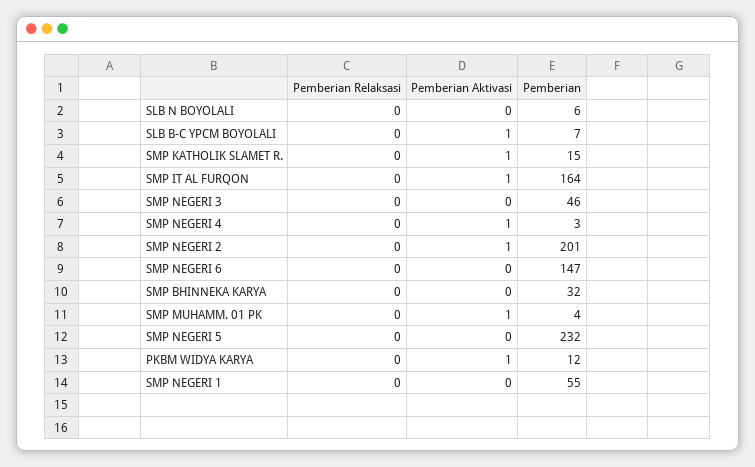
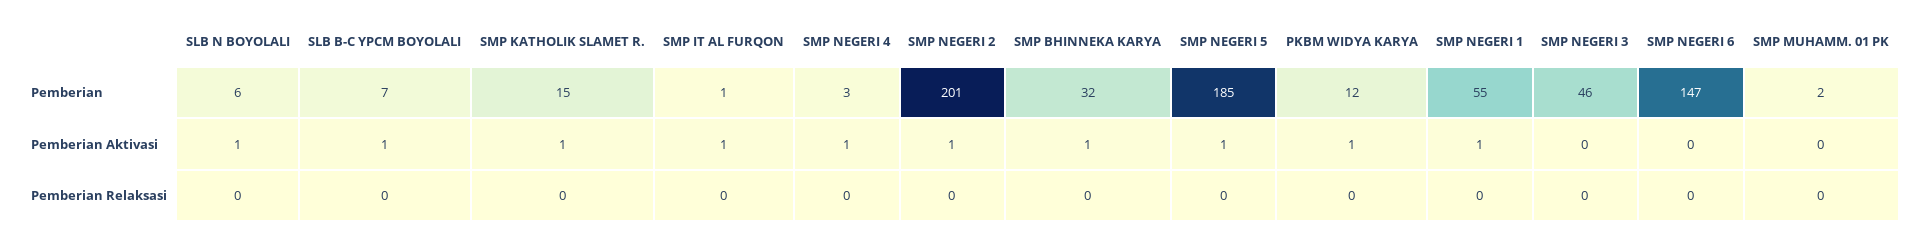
  {
    "Pemberian Relaksasi": {
      "SLB N BOYOLALI": 0,
      "SLB B-C YPCM BOYOLALI": 0,
      "SMP KATHOLIK SLAMET R.": 0,
      "SMP IT AL FURQON": 0,
      "SMP NEGERI 3": 0,
      "SMP NEGERI 4": 0,
      "SMP NEGERI 2": 0,
      "SMP NEGERI 6": 0,
      "SMP BHINNEKA KARYA": 0,
      "SMP MUHAMM. 01 PK": 0,
      "SMP NEGERI 5": 0,
      "PKBM WIDYA KARYA": 0,
      "SMP NEGERI 1": 0
    },
    "Pemberian Aktivasi": {
-     "SLB N BOYOLALI": 0,
+     "SLB N BOYOLALI": 1,
      "SLB B-C YPCM BOYOLALI": 1,
      "SMP KATHOLIK SLAMET R.": 1,
      "SMP IT AL FURQON": 1,
      "SMP NEGERI 3": 0,
      "SMP NEGERI 4": 1,
      "SMP NEGERI 2": 1,
      "SMP NEGERI 6": 0,
-     "SMP BHINNEKA KARYA": 0,
+     "SMP BHINNEKA KARYA": 1,
-     "SMP MUHAMM. 01 PK": 1,
+     "SMP MUHAMM. 01 PK": 0,
-     "SMP NEGERI 5": 0,
+     "SMP NEGERI 5": 1,
      "PKBM WIDYA KARYA": 1,
-     "SMP NEGERI 1": 0
+     "SMP NEGERI 1": 1
    },
    "Pemberian": {
      "SLB N BOYOLALI": 6,
      "SLB B-C YPCM BOYOLALI": 7,
      "SMP KATHOLIK SLAMET R.": 15,
-     "SMP IT AL FURQON": 164,
+     "SMP IT AL FURQON": 1,
      "SMP NEGERI 3": 46,
      "SMP NEGERI 4": 3,
      "SMP NEGERI 2": 201,
      "SMP NEGERI 6": 147,
      "SMP BHINNEKA KARYA": 32,
-     "SMP MUHAMM. 01 PK": 4,
+     "SMP MUHAMM. 01 PK": 2,
-     "SMP NEGERI 5": 232,
+     "SMP NEGERI 5": 185,
      "PKBM WIDYA KARYA": 12,
      "SMP NEGERI 1": 55
    }
  }

